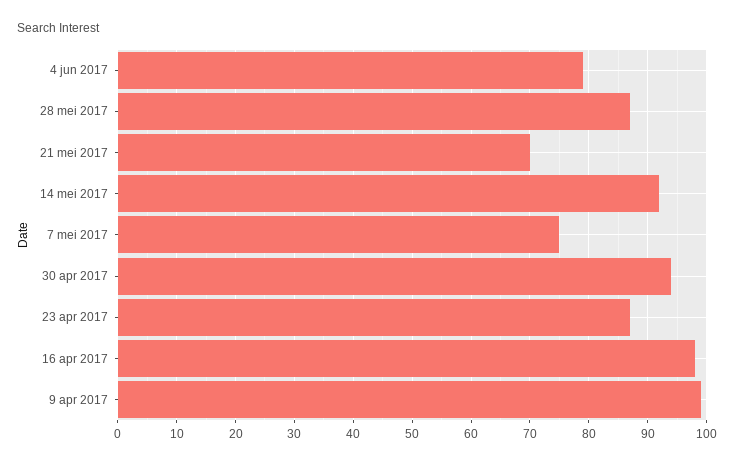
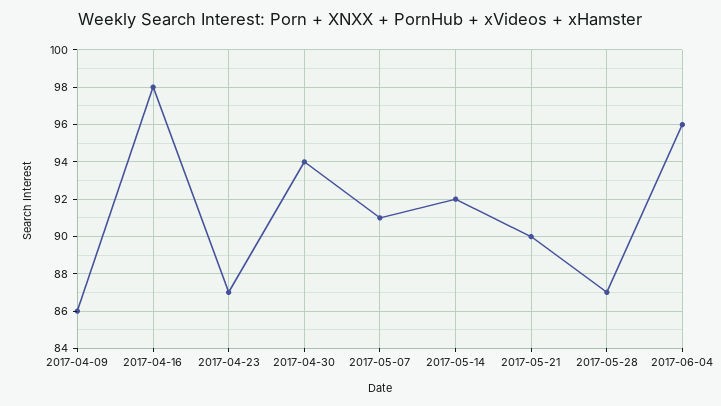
  {
-   "4 jun 2017": 80,
+   "4 jun 2017": 96,
    "28 mei 2017": 87,
-   "21 mei 2017": 70,
+   "21 mei 2017": 90,
    "14 mei 2017": 92,
-   "7 mei 2017": 75,
+   "7 mei 2017": 91,
    "30 apr 2017": 94,
    "23 apr 2017": 87,
    "16 apr 2017": 98,
-   "9 apr 2017": 100
+   "9 apr 2017": 86
  }

